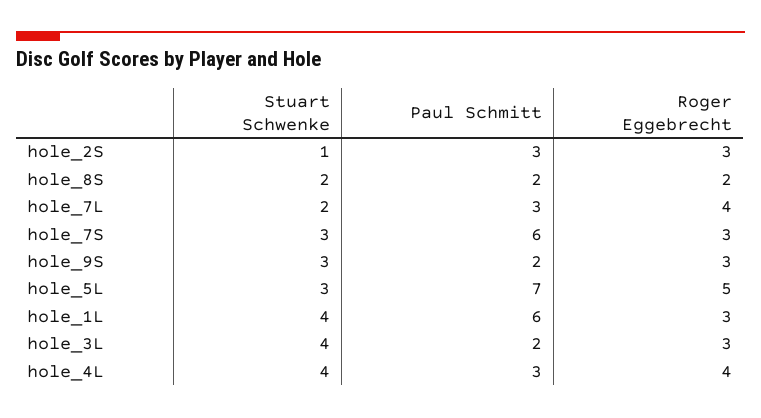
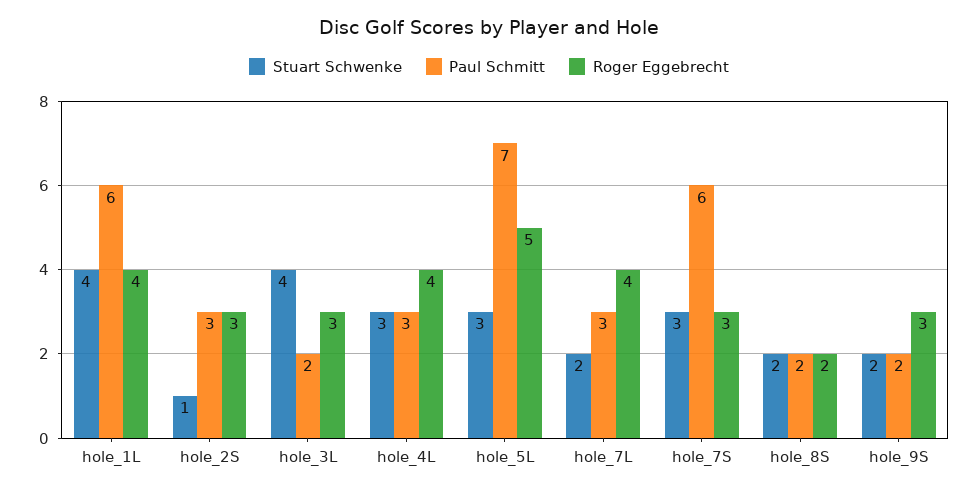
  {
    "Stuart Schwenke": {
      "hole_2S": 1,
      "hole_8S": 2,
      "hole_7L": 2,
      "hole_7S": 3,
-     "hole_9S": 3,
+     "hole_9S": 2,
      "hole_5L": 3,
      "hole_1L": 4,
      "hole_3L": 4,
-     "hole_4L": 4
+     "hole_4L": 3
    },
    "Paul Schmitt": {
      "hole_2S": 3,
      "hole_8S": 2,
      "hole_7L": 3,
      "hole_7S": 6,
      "hole_9S": 2,
      "hole_5L": 7,
      "hole_1L": 6,
      "hole_3L": 2,
      "hole_4L": 3
    },
    "Roger Eggebrecht": {
      "hole_2S": 3,
      "hole_8S": 2,
      "hole_7L": 4,
      "hole_7S": 3,
      "hole_9S": 3,
      "hole_5L": 5,
-     "hole_1L": 3,
+     "hole_1L": 4,
      "hole_3L": 3,
      "hole_4L": 4
    }
  }

